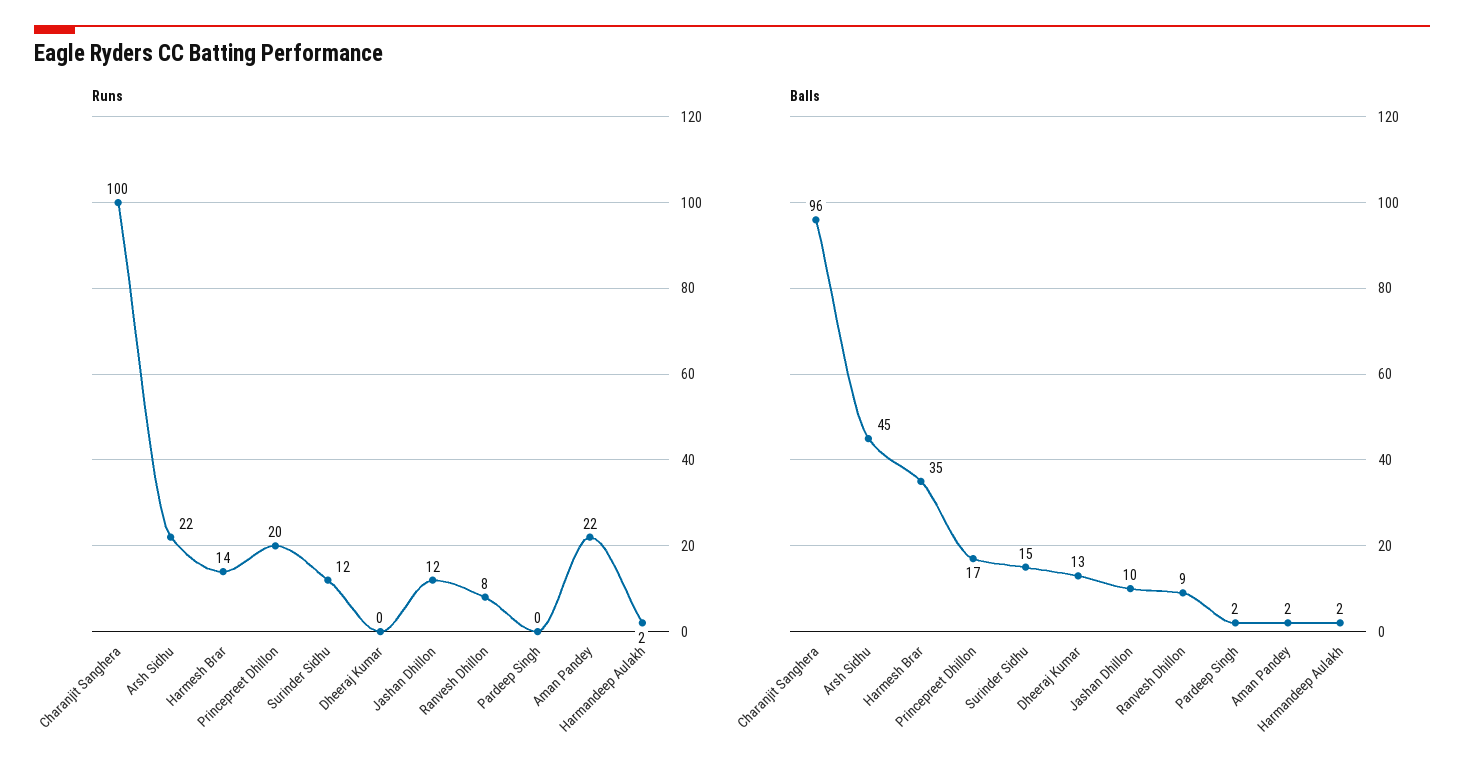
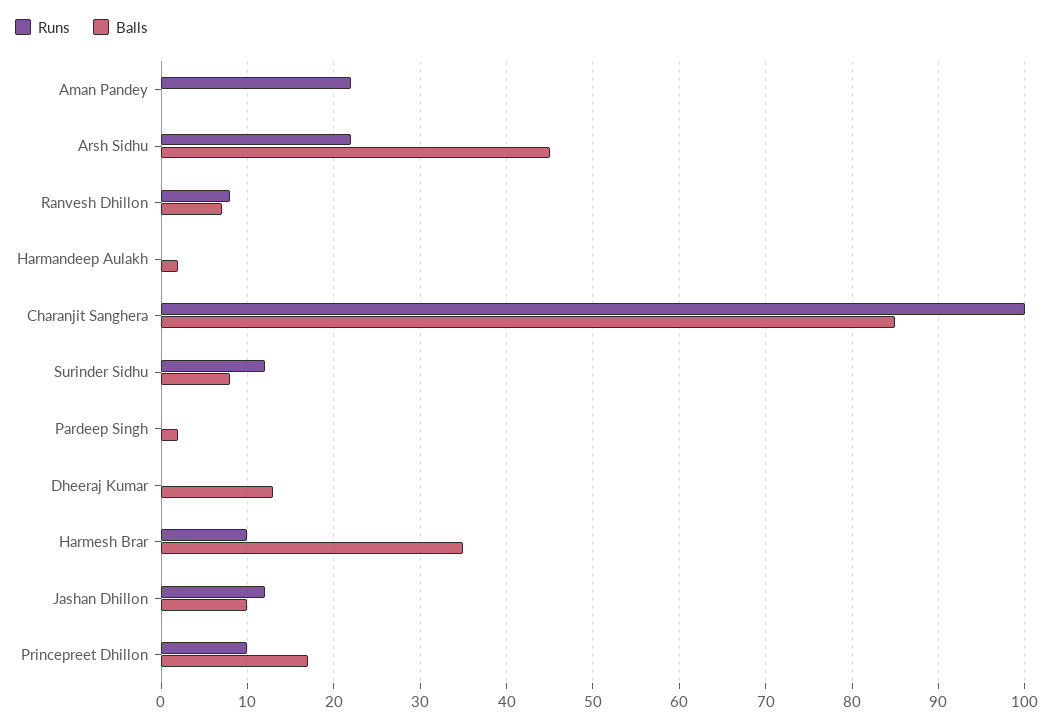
  {
    "Runs": {
      "Charanjit Sanghera": 100,
      "Arsh Sidhu": 22,
-     "Harmesh Brar": 14,
+     "Harmesh Brar": 10,
-     "Princepreet Dhillon": 20,
+     "Princepreet Dhillon": 10,
      "Surinder Sidhu": 12,
      "Dheeraj Kumar": 0,
      "Jashan Dhillon": 12,
      "Ranvesh Dhillon": 8,
      "Pardeep Singh": 0,
      "Aman Pandey": 22,
-     "Harmandeep Aulakh": 2
+     "Harmandeep Aulakh": 0
    },
    "Balls": {
-     "Charanjit Sanghera": 96,
+     "Charanjit Sanghera": 85,
      "Arsh Sidhu": 45,
      "Harmesh Brar": 35,
      "Princepreet Dhillon": 17,
-     "Surinder Sidhu": 15,
+     "Surinder Sidhu": 8,
      "Dheeraj Kumar": 13,
      "Jashan Dhillon": 10,
-     "Ranvesh Dhillon": 9,
+     "Ranvesh Dhillon": 7,
      "Pardeep Singh": 2,
-     "Aman Pandey": 2,
+     "Aman Pandey": 0,
      "Harmandeep Aulakh": 2
    }
  }

